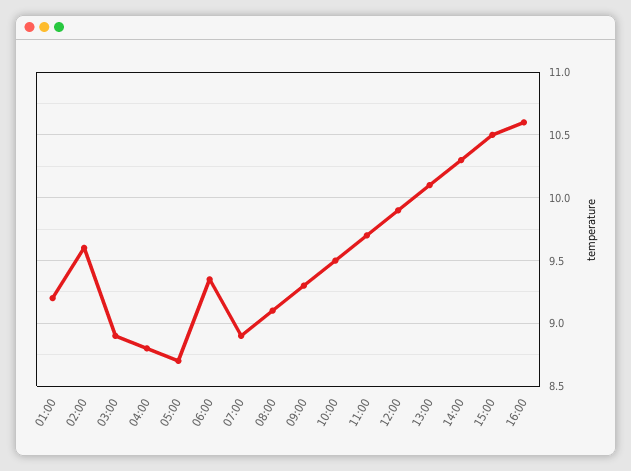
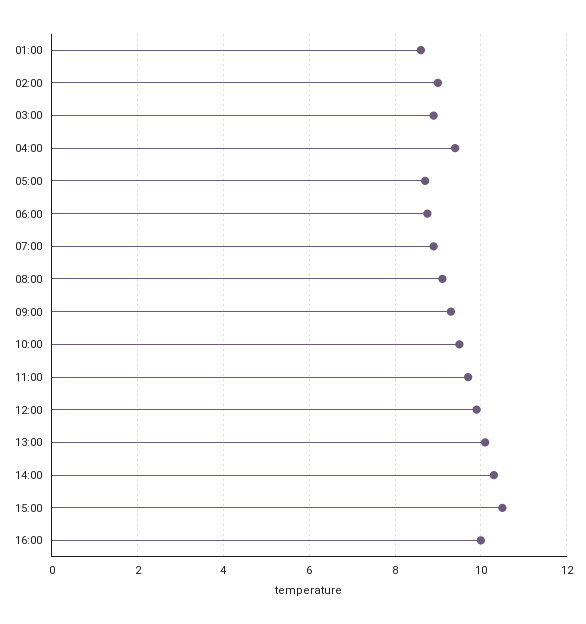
  {
-   "01:00": 9.2,
+   "01:00": 8.6,
-   "02:00": 9.6,
+   "02:00": 9,
    "03:00": 8.9,
-   "04:00": 8.8,
+   "04:00": 9.4,
    "05:00": 8.7,
-   "06:00": 9.35,
+   "06:00": 8.8,
    "07:00": 8.9,
    "08:00": 9.1,
    "09:00": 9.3,
    "10:00": 9.5,
    "11:00": 9.7,
    "12:00": 9.9,
    "13:00": 10.1,
    "14:00": 10.3,
    "15:00": 10.5,
-   "16:00": 10.6
+   "16:00": 10
  }

